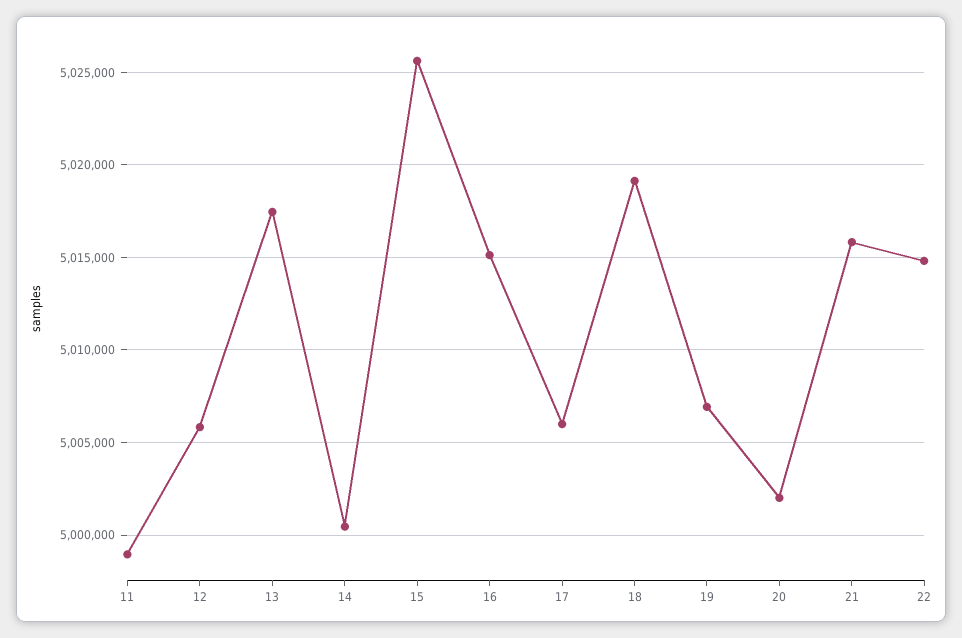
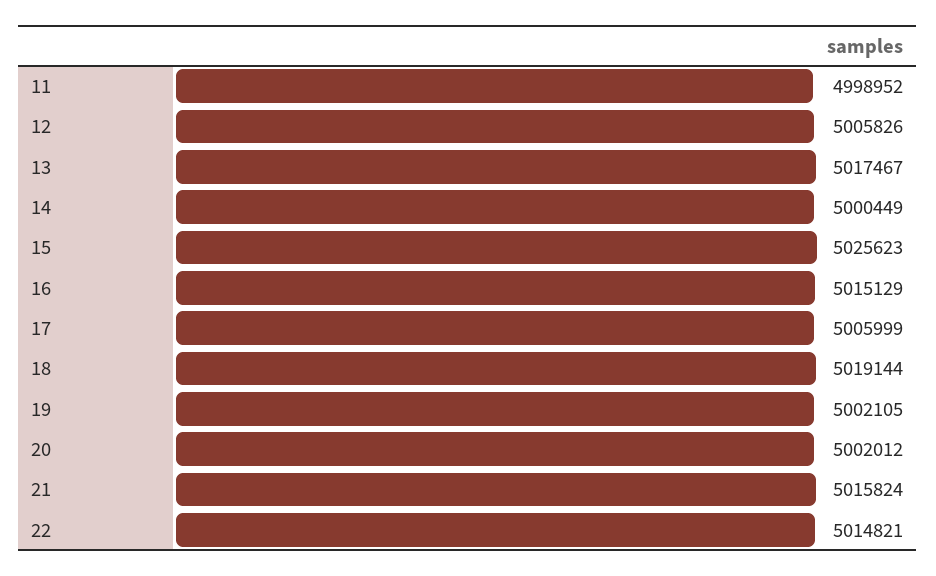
  {
    "11": 4998952,
    "12": 5005826,
    "13": 5017467,
    "14": 5000449,
    "15": 5025623,
    "16": 5015129,
    "17": 5005999,
    "18": 5019144,
-   "19": 5007000,
+   "19": 5002105,
    "20": 5002012,
    "21": 5015824,
    "22": 5014821
  }

